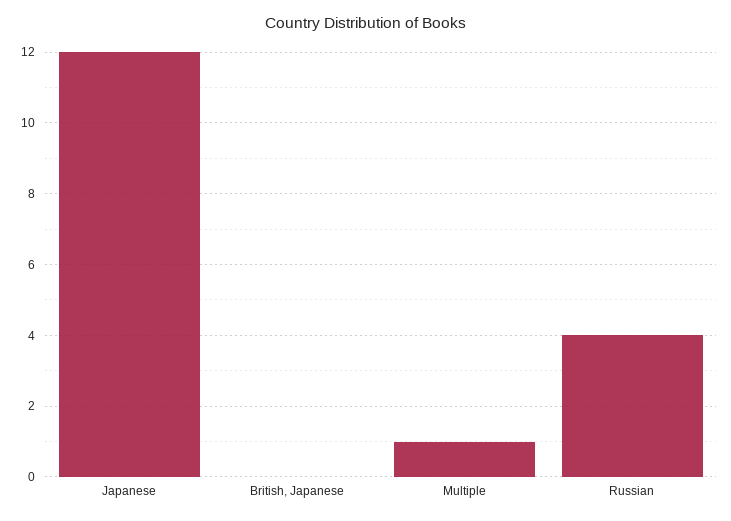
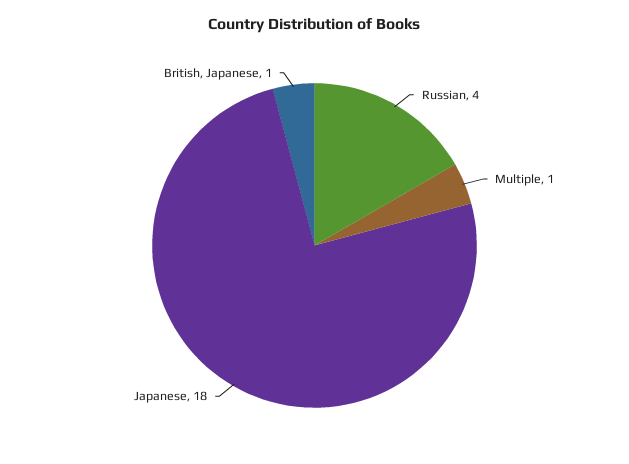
  {
-   "Japanese": 12,
+   "Japanese": 18,
-   "British, Japanese": 0,
+   "British, Japanese": 1,
    "Multiple": 1,
    "Russian": 4
  }

